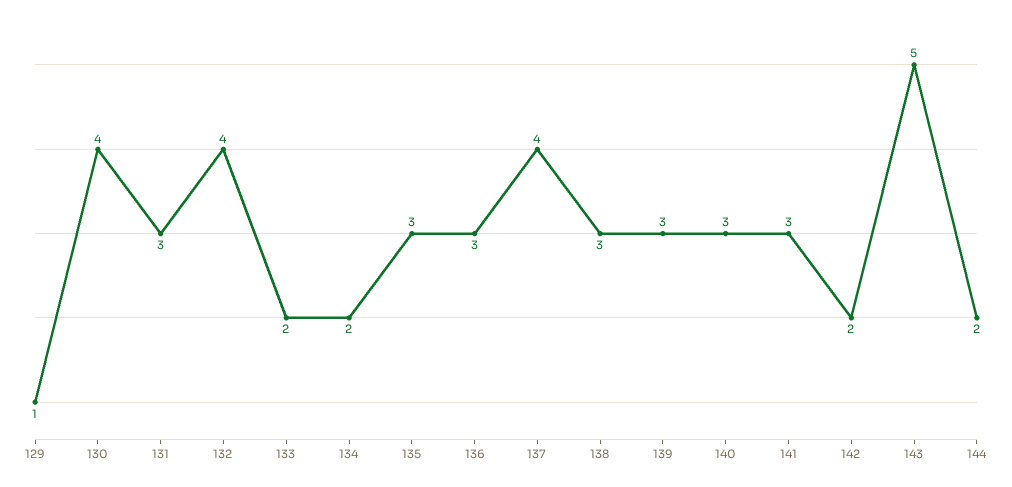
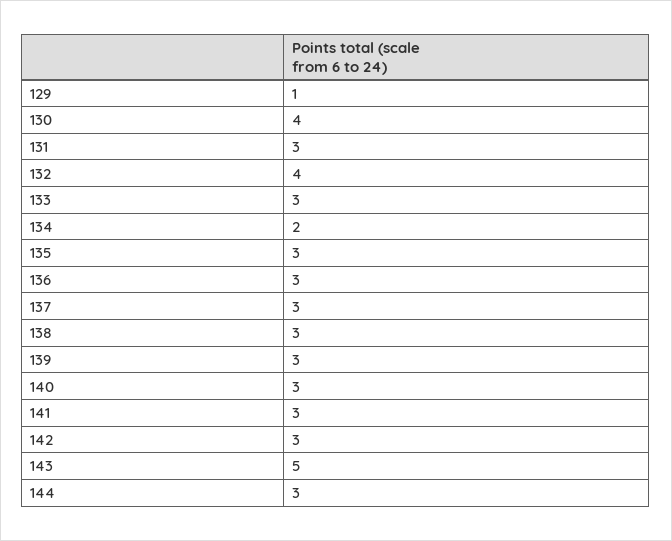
  {
    "129": 1,
    "130": 4,
    "131": 3,
    "132": 4,
-   "133": 2,
+   "133": 3,
    "134": 2,
    "135": 3,
    "136": 3,
-   "137": 4,
+   "137": 3,
    "138": 3,
    "139": 3,
    "140": 3,
    "141": 3,
-   "142": 2,
+   "142": 3,
    "143": 5,
-   "144": 2
+   "144": 3
  }

